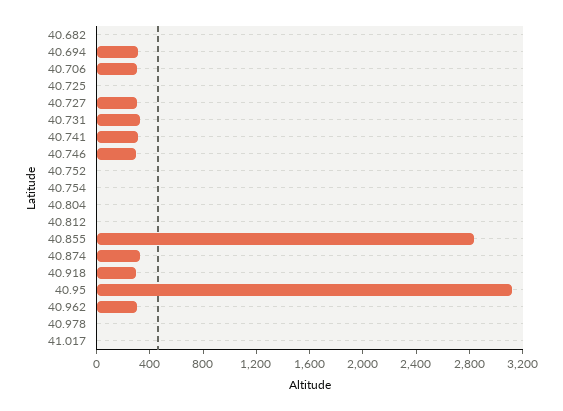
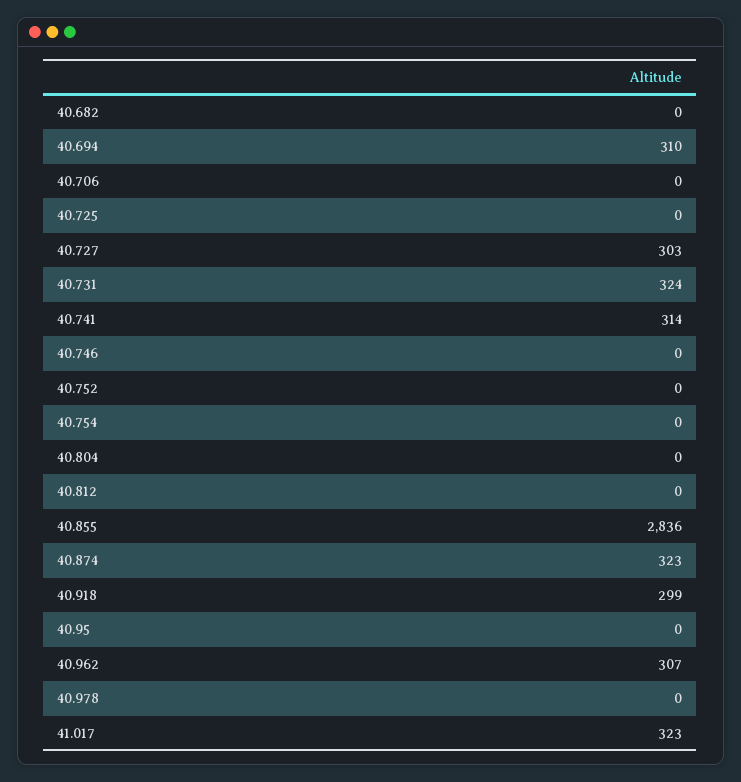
  {
    "40.682": 0,
    "40.694": 310,
-   "40.706": 300,
+   "40.706": 0,
    "40.725": 0,
    "40.727": 303,
    "40.731": 324,
    "40.741": 314,
-   "40.746": 300,
+   "40.746": 0,
    "40.752": 0,
    "40.754": 0,
    "40.804": 0,
    "40.812": 0,
    "40.855": 2836,
    "40.874": 323,
    "40.918": 299,
-   "40.95": 3100,
+   "40.95": 0,
    "40.962": 307,
    "40.978": 0,
-   "41.017": 0
+   "41.017": 323
  }

